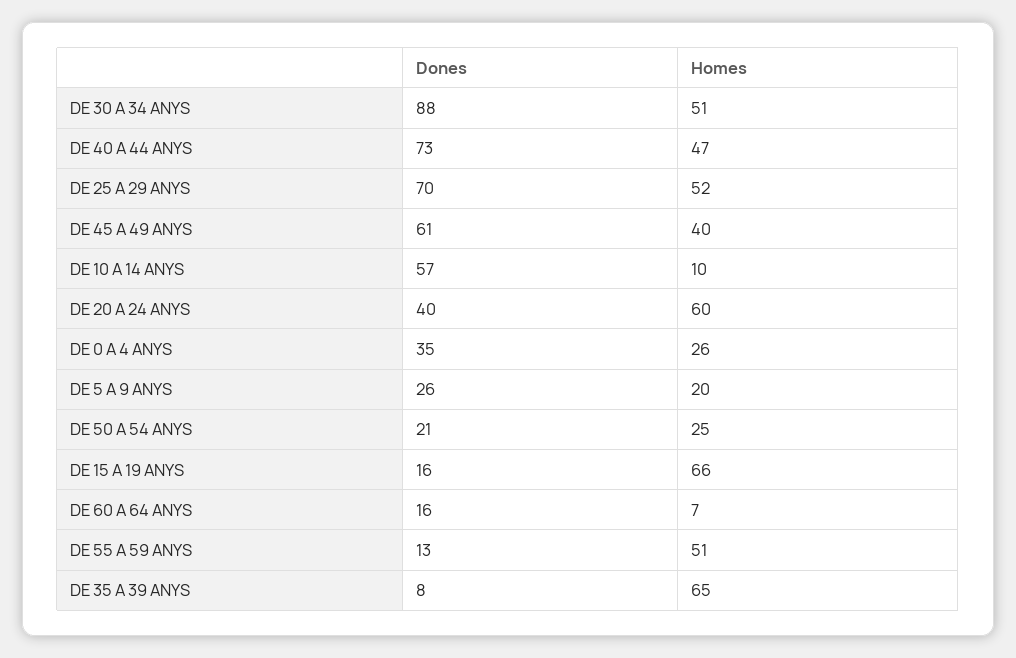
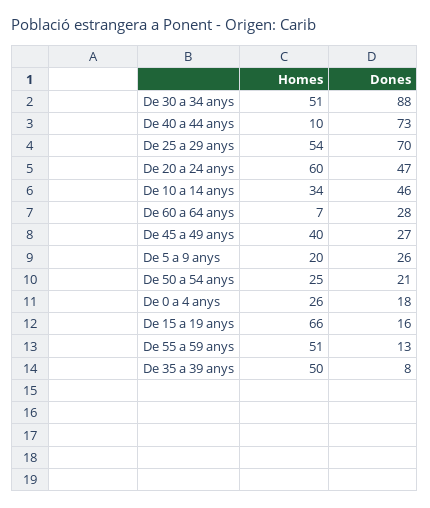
  {
    "Dones": {
      "DE 30 A 34 ANYS": 88,
      "DE 40 A 44 ANYS": 73,
      "DE 25 A 29 ANYS": 70,
-     "DE 45 A 49 ANYS": 61,
+     "DE 45 A 49 ANYS": 27,
-     "DE 10 A 14 ANYS": 57,
+     "DE 10 A 14 ANYS": 46,
-     "DE 20 A 24 ANYS": 40,
+     "DE 20 A 24 ANYS": 47,
-     "DE 0 A 4 ANYS": 35,
+     "DE 0 A 4 ANYS": 18,
      "DE 5 A 9 ANYS": 26,
      "DE 50 A 54 ANYS": 21,
      "DE 15 A 19 ANYS": 16,
-     "DE 60 A 64 ANYS": 16,
+     "DE 60 A 64 ANYS": 28,
      "DE 55 A 59 ANYS": 13,
      "DE 35 A 39 ANYS": 8
    },
    "Homes": {
      "DE 30 A 34 ANYS": 51,
-     "DE 40 A 44 ANYS": 47,
+     "DE 40 A 44 ANYS": 10,
-     "DE 25 A 29 ANYS": 52,
+     "DE 25 A 29 ANYS": 54,
      "DE 45 A 49 ANYS": 40,
-     "DE 10 A 14 ANYS": 10,
+     "DE 10 A 14 ANYS": 34,
      "DE 20 A 24 ANYS": 60,
      "DE 0 A 4 ANYS": 26,
      "DE 5 A 9 ANYS": 20,
      "DE 50 A 54 ANYS": 25,
      "DE 15 A 19 ANYS": 66,
      "DE 60 A 64 ANYS": 7,
      "DE 55 A 59 ANYS": 51,
-     "DE 35 A 39 ANYS": 65
+     "DE 35 A 39 ANYS": 50
    }
  }

